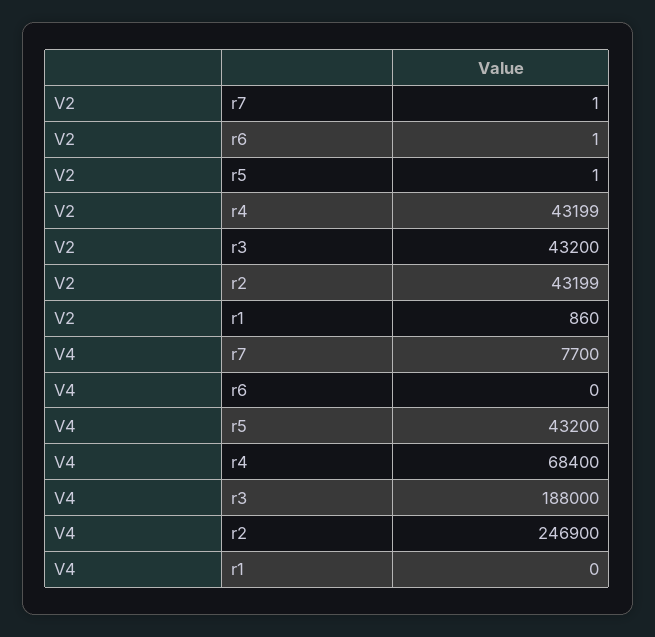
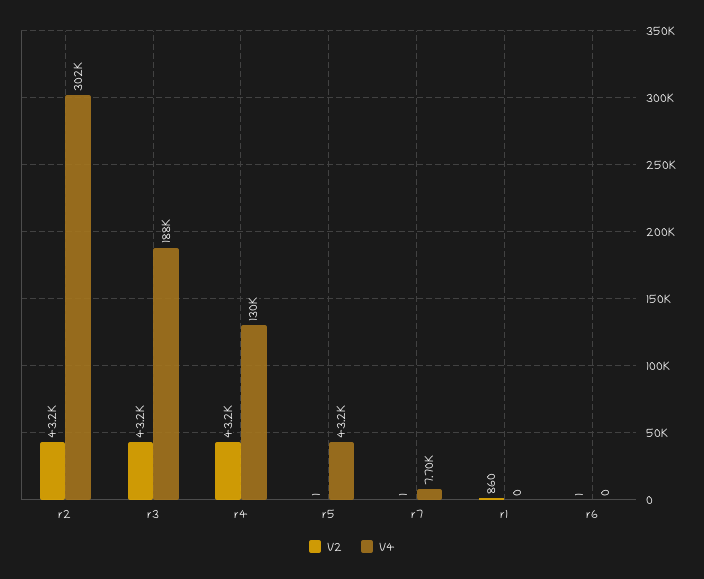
  {
    "V2": {
      "r7": 1,
      "r6": 1,
      "r5": 1,
-     "r4": 43199,
+     "r4": 43200,
      "r3": 43200,
-     "r2": 43199,
+     "r2": 43200,
      "r1": 860
    },
    "V4": {
      "r7": 7700,
      "r6": 0,
      "r5": 43200,
-     "r4": 68400,
+     "r4": 130000,
      "r3": 188000,
-     "r2": 246900,
+     "r2": 302000,
      "r1": 0
    }
  }

